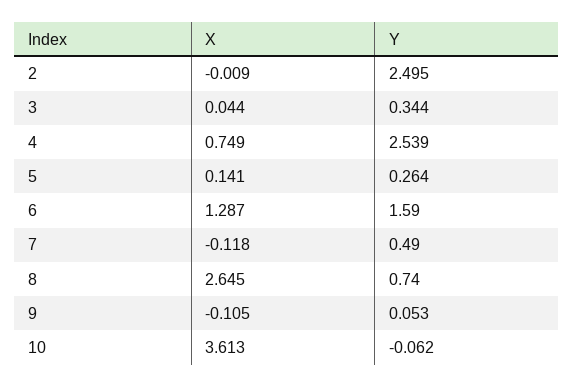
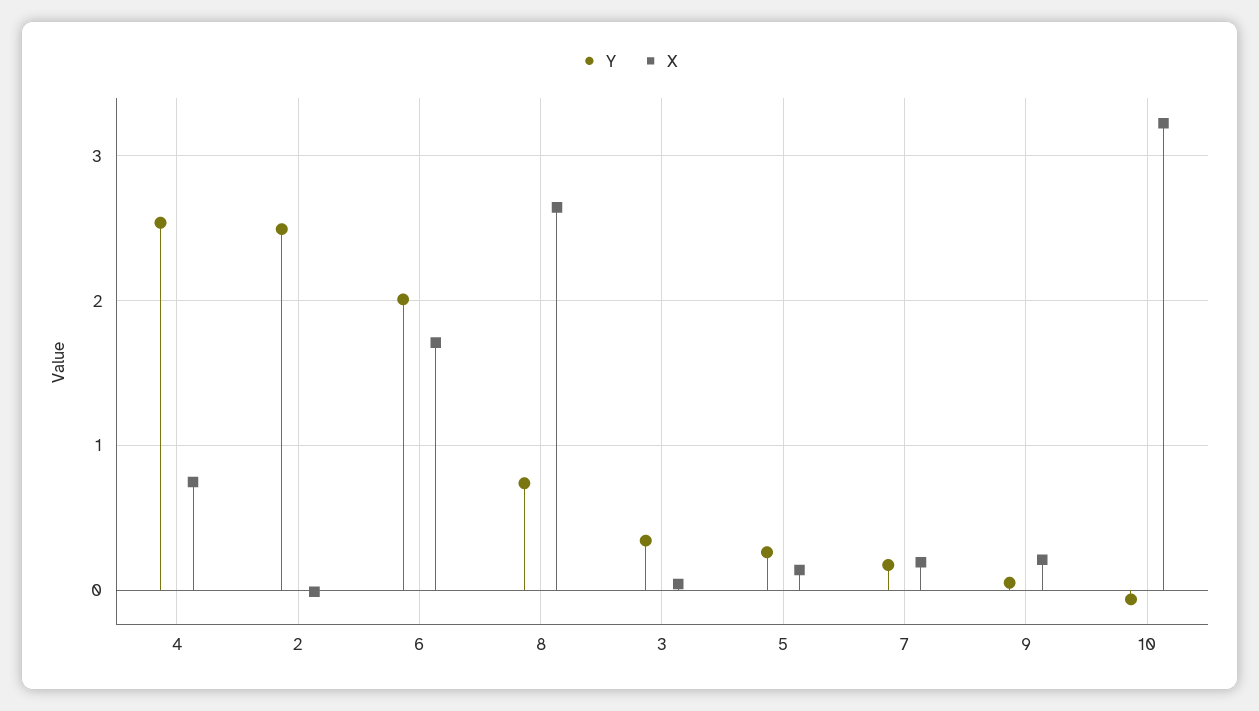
  {
    "X": {
      "2": -0.009,
      "3": 0.044,
      "4": 0.749,
      "5": 0.141,
-     "6": 1.287,
+     "6": 1.7,
-     "7": -0.118,
+     "7": 0.2,
      "8": 2.645,
-     "9": -0.105,
+     "9": 0.2,
-     "10": 3.613
+     "10": 3.2
    },
    "Y": {
      "2": 2.495,
      "3": 0.344,
      "4": 2.539,
      "5": 0.264,
-     "6": 1.59,
+     "6": 2,
-     "7": 0.49,
+     "7": 0.2,
      "8": 0.74,
      "9": 0.053,
      "10": -0.062
    }
  }

